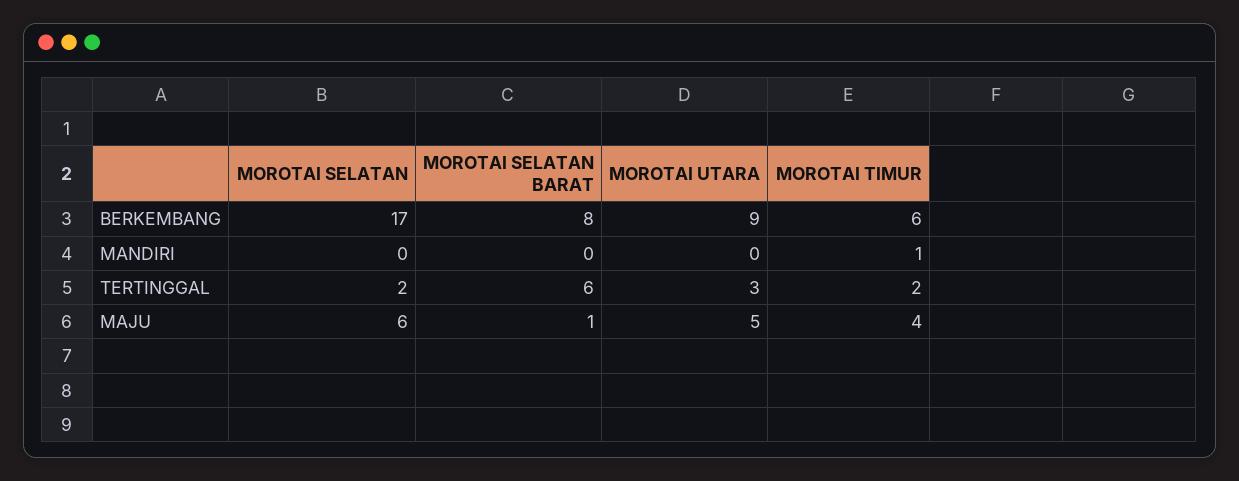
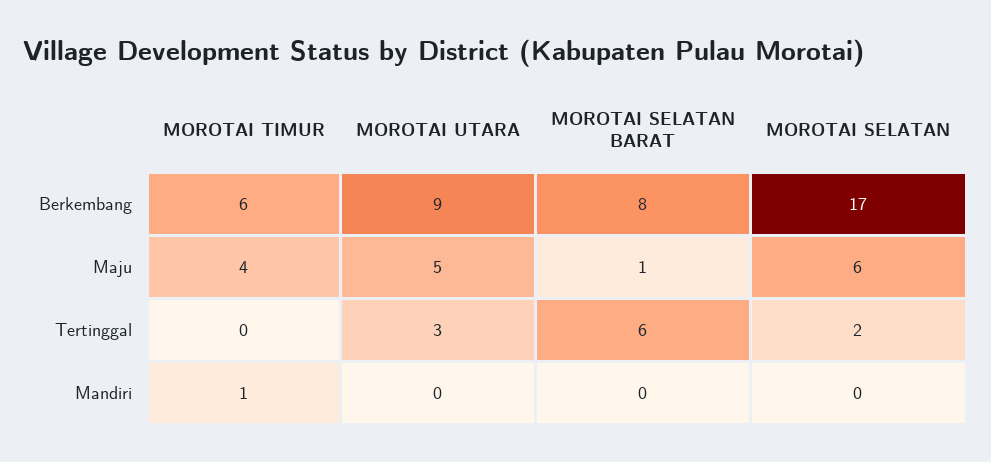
  {
    "MOROTAI SELATAN": {
      "BERKEMBANG": 17,
      "MANDIRI": 0,
      "TERTINGGAL": 2,
      "MAJU": 6
    },
    "MOROTAI SELATAN BARAT": {
      "BERKEMBANG": 8,
      "MANDIRI": 0,
      "TERTINGGAL": 6,
      "MAJU": 1
    },
    "MOROTAI UTARA": {
      "BERKEMBANG": 9,
      "MANDIRI": 0,
      "TERTINGGAL": 3,
      "MAJU": 5
    },
    "MOROTAI TIMUR": {
      "BERKEMBANG": 6,
      "MANDIRI": 1,
-     "TERTINGGAL": 2,
+     "TERTINGGAL": 0,
      "MAJU": 4
    }
  }

